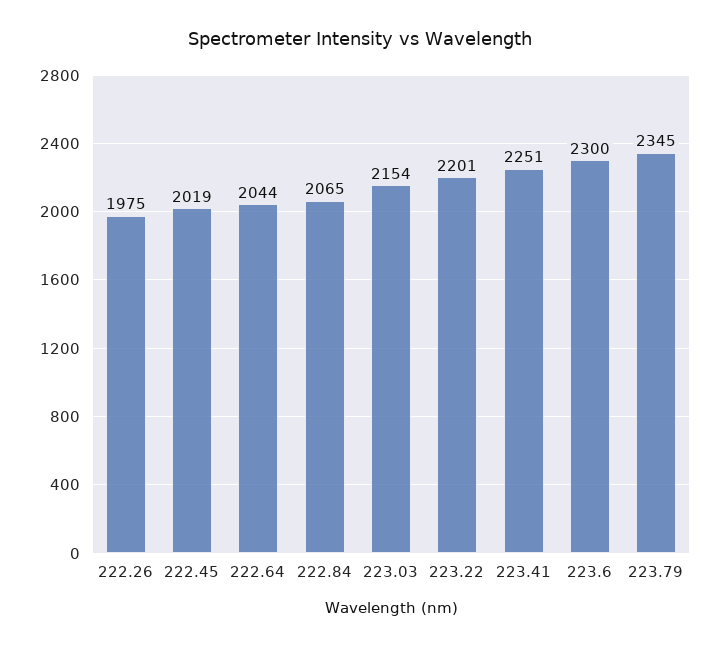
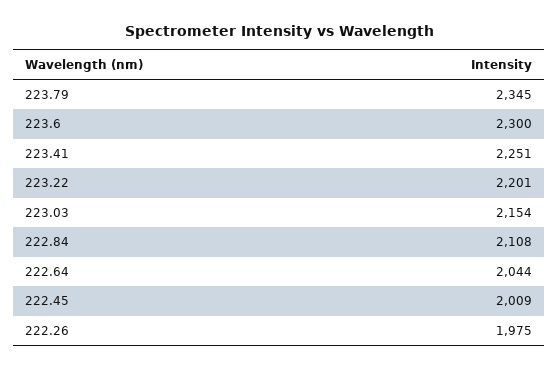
  {
    "222.26": 1975,
-   "222.45": 2019,
+   "222.45": 2009,
    "222.64": 2044,
-   "222.84": 2065,
+   "222.84": 2108,
    "223.03": 2154,
    "223.22": 2201,
    "223.41": 2251,
    "223.6": 2300,
    "223.79": 2345
  }

